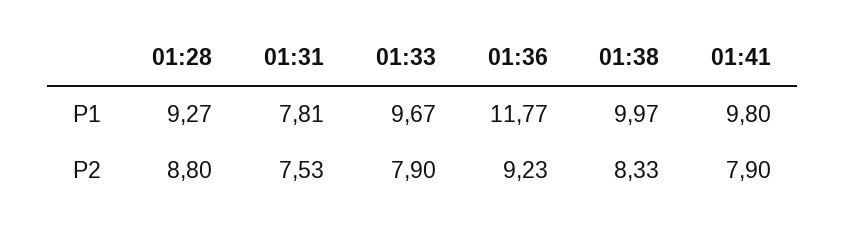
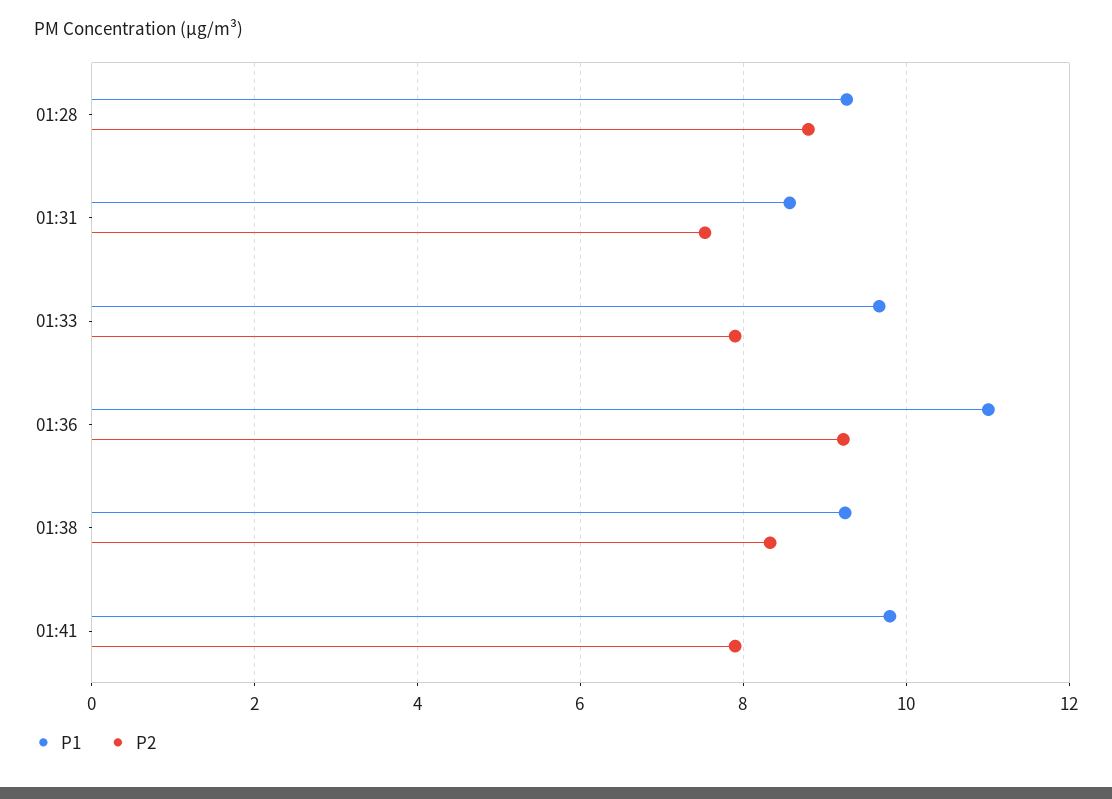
  {
    "P1": {
      "01:28": 9.27,
-     "01:31": 7.81,
+     "01:31": 8.6,
      "01:33": 9.67,
-     "01:36": 11.77,
+     "01:36": 11,
-     "01:38": 9.97,
+     "01:38": 9.2,
      "01:41": 9.8
    },
    "P2": {
      "01:28": 8.8,
      "01:31": 7.53,
      "01:33": 7.9,
      "01:36": 9.23,
      "01:38": 8.33,
      "01:41": 7.9
    }
  }

